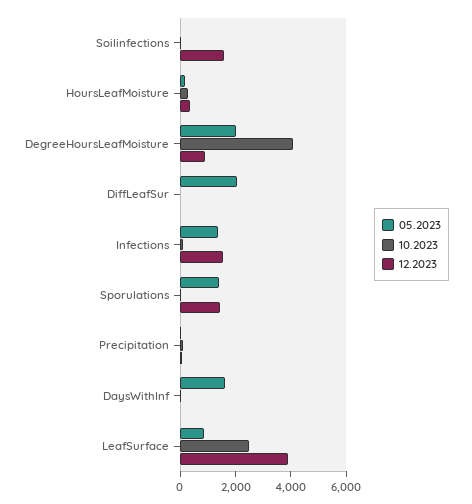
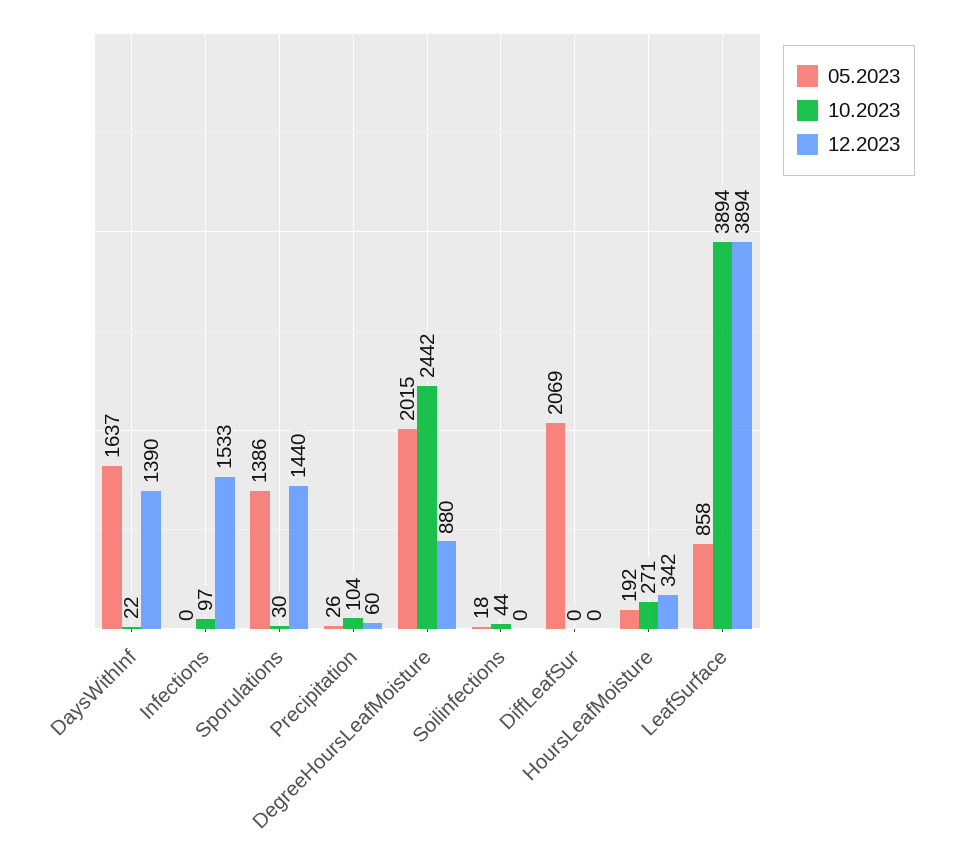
  {
    "05.2023": {
      "Soilinfections": 18,
      "HoursLeafMoisture": 192,
      "DegreeHoursLeafMoisture": 2015,
      "DiffLeafSur": 2069,
-     "Infections": 1500,
+     "Infections": 0,
      "Sporulations": 1386,
      "Precipitation": 26,
      "DaysWithInf": 1637,
      "LeafSurface": 858
    },
    "10.2023": {
      "Soilinfections": 44,
      "HoursLeafMoisture": 271,
-     "DegreeHoursLeafMoisture": 4000,
+     "DegreeHoursLeafMoisture": 2442,
      "DiffLeafSur": 0,
      "Infections": 97,
      "Sporulations": 30,
      "Precipitation": 104,
      "DaysWithInf": 22,
-     "LeafSurface": 2500
+     "LeafSurface": 3894
    },
    "12.2023": {
-     "Soilinfections": 1500,
+     "Soilinfections": 0,
      "HoursLeafMoisture": 342,
      "DegreeHoursLeafMoisture": 880,
      "DiffLeafSur": 0,
      "Infections": 1533,
      "Sporulations": 1440,
      "Precipitation": 60,
-     "DaysWithInf": 0,
+     "DaysWithInf": 1390,
      "LeafSurface": 3894
    }
  }

